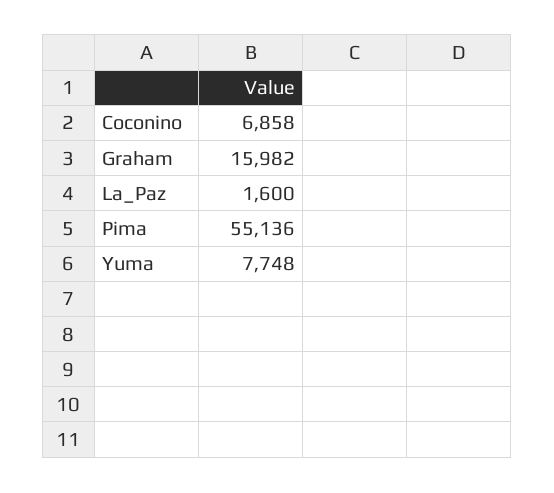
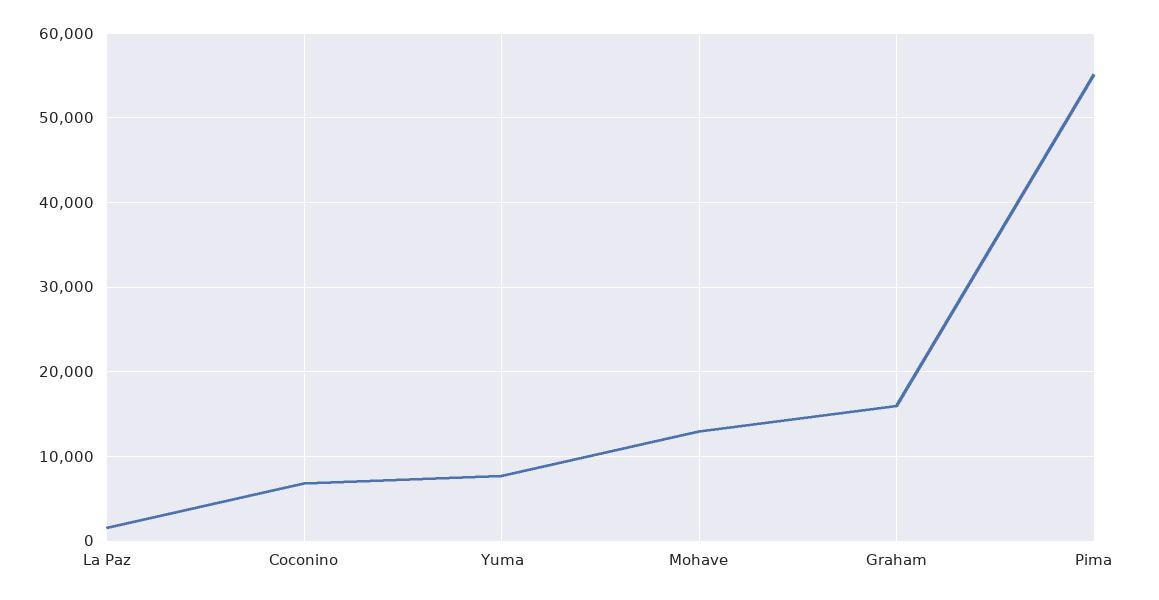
  {
    "Coconino": 6858,
    "Graham": 15982,
    "La_Paz": 1600,
    "Pima": 55136,
-   "Yuma": 7748
+   "Yuma": 7748,
+   "Mohave": 13000
  }

